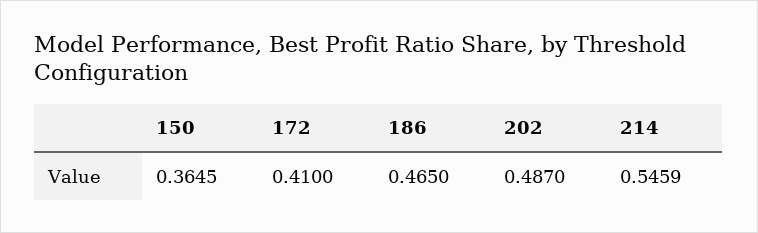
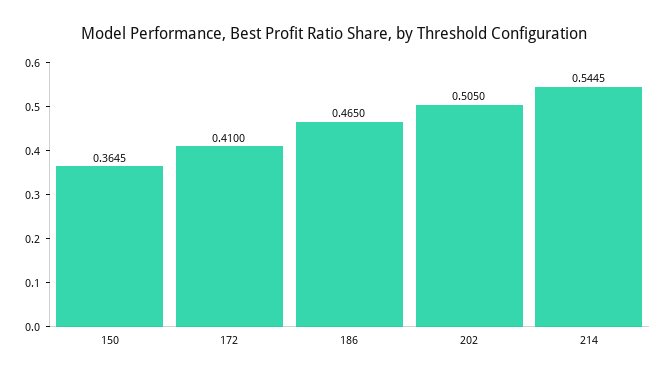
  {
    "150": 0.3645,
    "172": 0.41,
    "186": 0.465,
-   "202": 0.487,
+   "202": 0.505,
-   "214": 0.5459
+   "214": 0.5445
  }

